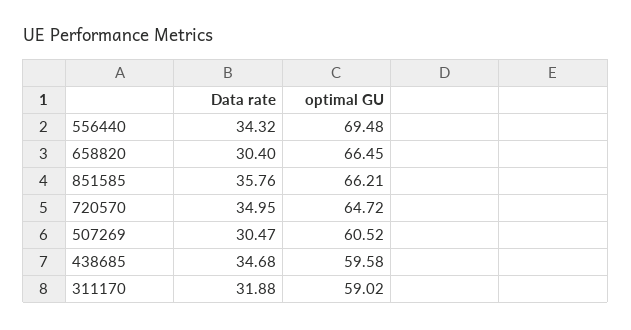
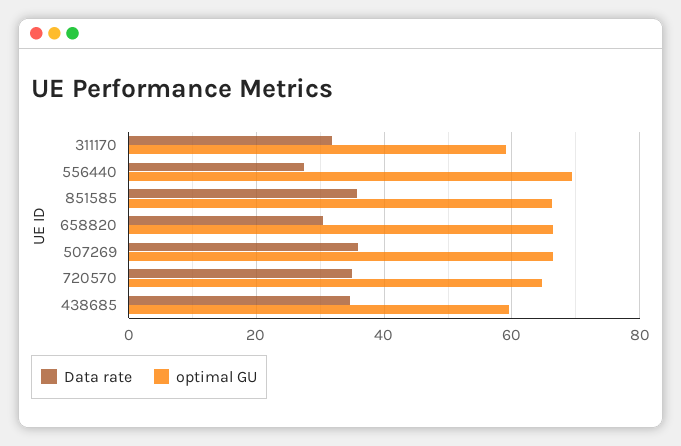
  {
    "Data rate": {
-     "556440": 34.32,
+     "556440": 28,
      "658820": 30.4,
      "851585": 35.76,
      "720570": 34.95,
-     "507269": 30.47,
+     "507269": 36,
      "438685": 34.68,
      "311170": 31.88
    },
    "optimal GU": {
      "556440": 69.48,
      "658820": 66.45,
      "851585": 66.21,
      "720570": 64.72,
-     "507269": 60.52,
+     "507269": 66,
      "438685": 59.58,
      "311170": 59.02
    }
  }

